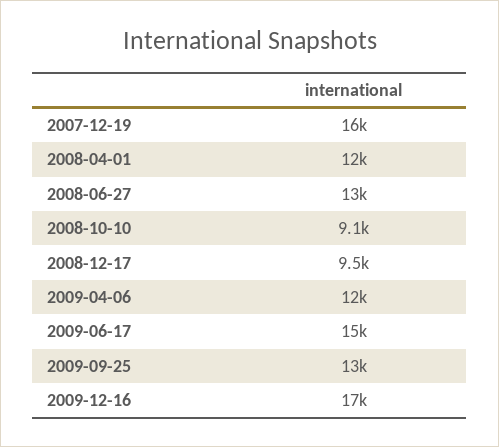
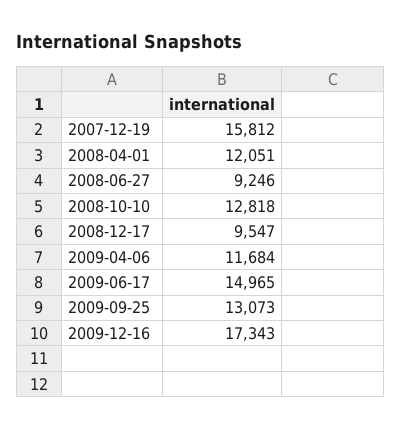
  {
    "2007-12-19": 15812,
    "2008-04-01": 12051,
-   "2008-06-27": 13000,
+   "2008-06-27": 9246,
-   "2008-10-10": 9100,
+   "2008-10-10": 12818,
    "2008-12-17": 9547,
    "2009-04-06": 11684,
    "2009-06-17": 14965,
    "2009-09-25": 13073,
    "2009-12-16": 17343
  }

